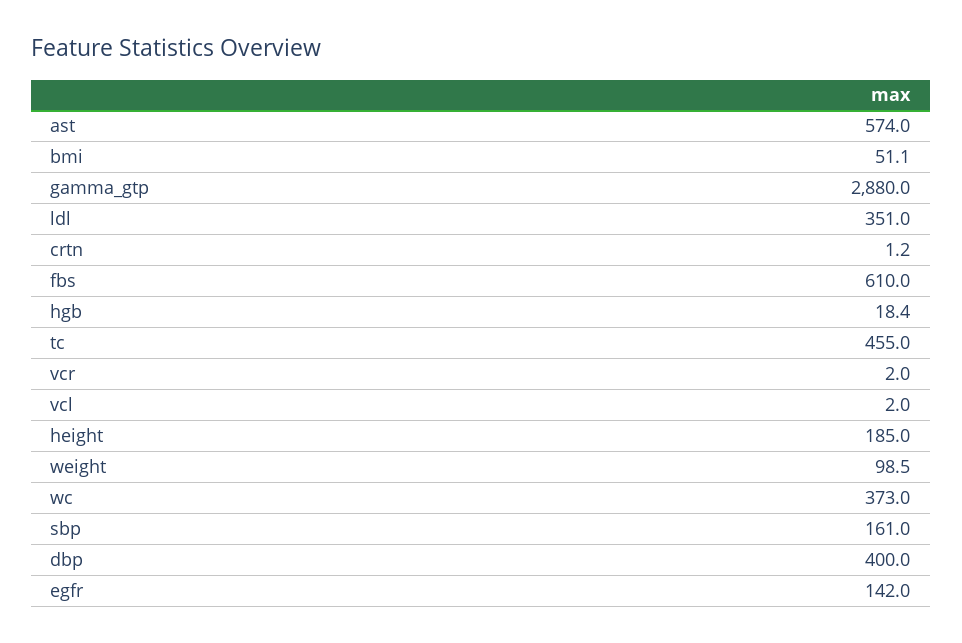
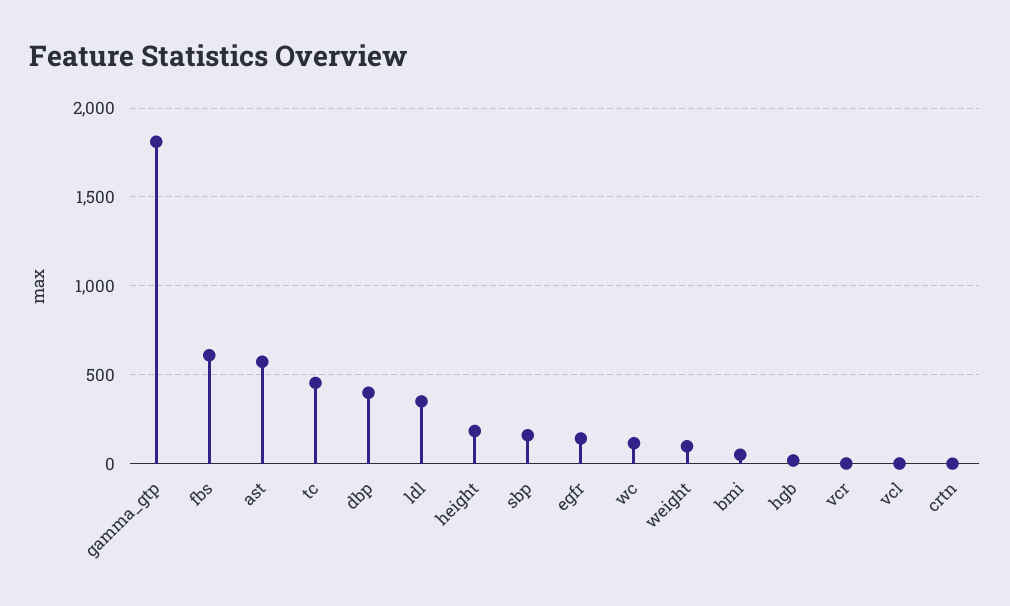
  {
    "ast": 574,
    "bmi": 51.1,
-   "gamma_gtp": 2880,
+   "gamma_gtp": 1800,
    "ldl": 351,
    "crtn": 1.2,
    "fbs": 610,
    "hgb": 18.4,
    "tc": 455,
    "vcr": 2,
    "vcl": 2,
    "height": 185,
    "weight": 98.5,
-   "wc": 373,
+   "wc": 100,
    "sbp": 161,
    "dbp": 400,
    "egfr": 142
  }

